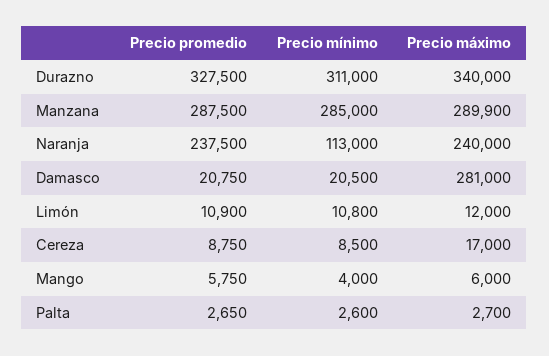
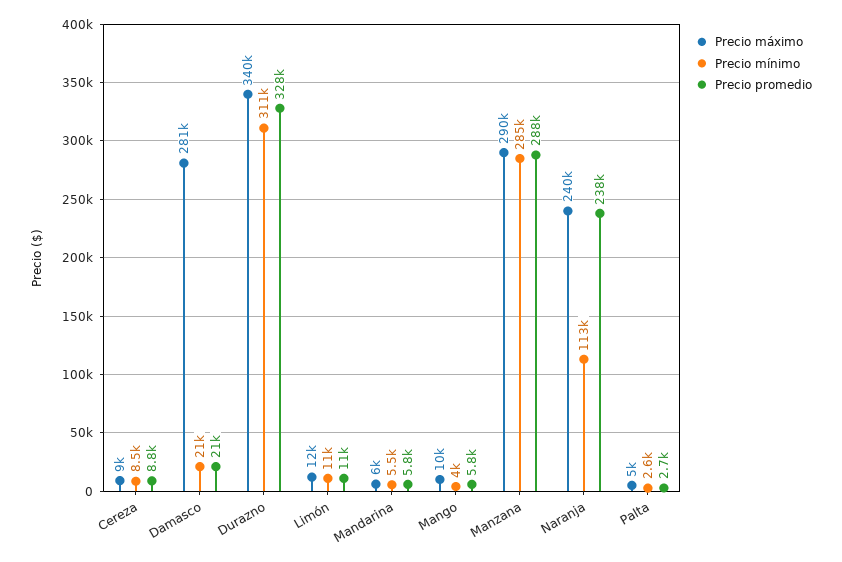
  {
    "Precio promedio": {
      "Durazno": 327500,
      "Manzana": 287500,
      "Naranja": 237500,
      "Damasco": 20750,
      "Limón": 10900,
      "Cereza": 8750,
      "Mango": 5750,
-     "Palta": 2650
+     "Palta": 2650,
+     "Mandarina": 5800
    },
    "Precio mínimo": {
      "Durazno": 311000,
      "Manzana": 285000,
      "Naranja": 113000,
      "Damasco": 20500,
      "Limón": 10800,
      "Cereza": 8500,
      "Mango": 4000,
-     "Palta": 2600
+     "Palta": 2600,
+     "Mandarina": 5500
    },
    "Precio máximo": {
      "Durazno": 340000,
-     "Manzana": 289900,
+     "Manzana": 290000,
      "Naranja": 240000,
      "Damasco": 281000,
      "Limón": 12000,
-     "Cereza": 17000,
+     "Cereza": 9000,
-     "Mango": 6000,
+     "Mango": 10000,
-     "Palta": 2700
+     "Palta": 5000,
+     "Mandarina": 6000
    }
  }

